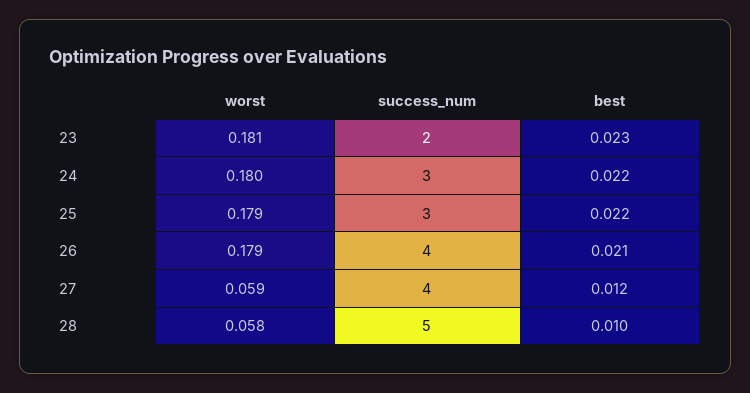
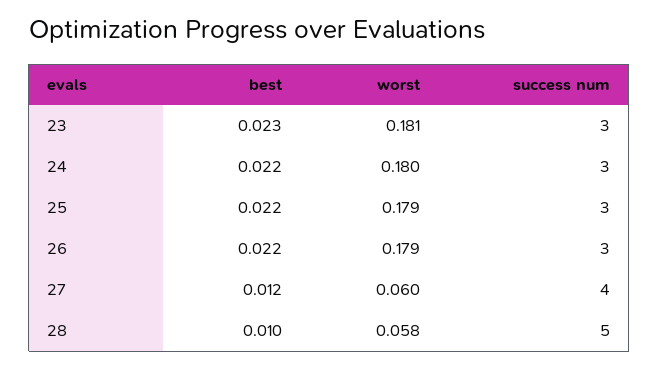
  {
    "worst": {
      "23": 0.181,
      "24": 0.18,
      "25": 0.179,
      "26": 0.179,
-     "27": 0.059,
+     "27": 0.06,
      "28": 0.058
    },
    "success_num": {
-     "23": 2,
+     "23": 3,
      "24": 3,
      "25": 3,
-     "26": 4,
+     "26": 3,
      "27": 4,
      "28": 5
    },
    "best": {
      "23": 0.023,
      "24": 0.022,
      "25": 0.022,
-     "26": 0.021,
+     "26": 0.022,
      "27": 0.012,
      "28": 0.01
    }
  }

